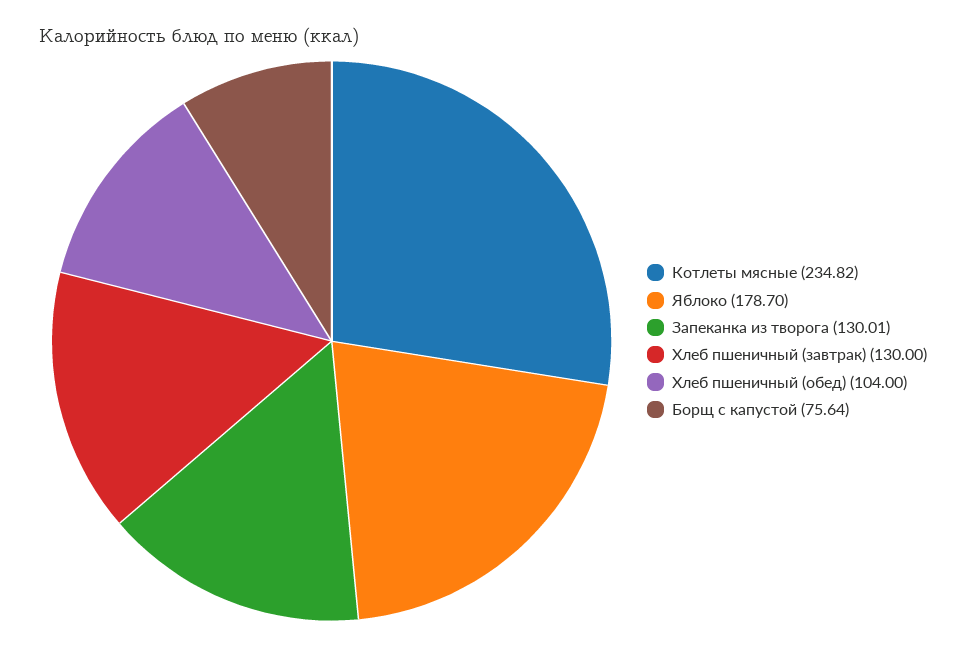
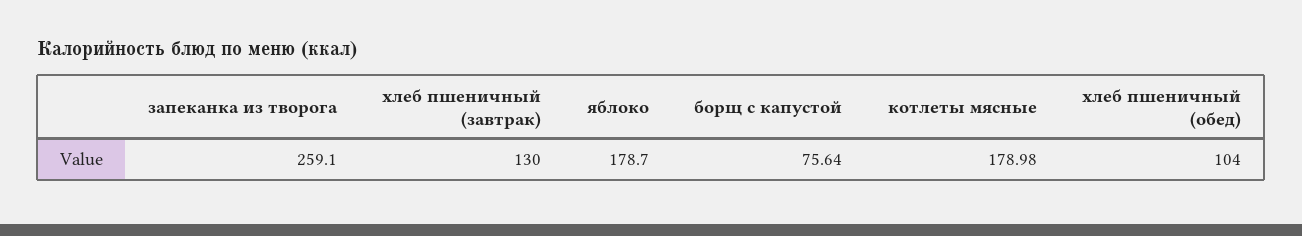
  {
-   "Котлеты мясные": 234.82,
+   "Котлеты мясные": 178.98,
    "Яблоко": 178.7,
-   "Запеканка из творога": 130.01,
+   "Запеканка из творога": 259.1,
    "Хлеб пшеничный (завтрак)": 130,
    "Хлеб пшеничный (обед)": 104,
    "Борщ с капустой": 75.64
  }

